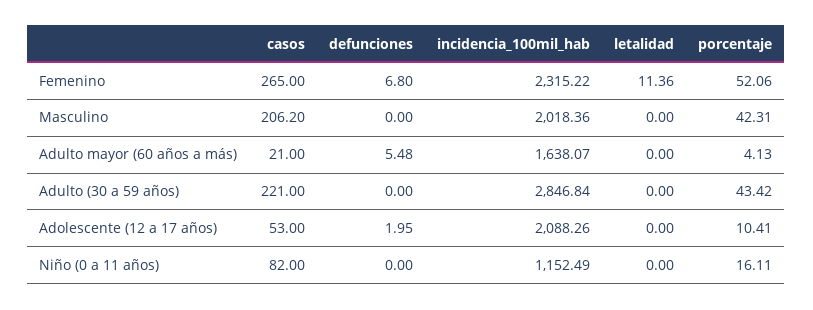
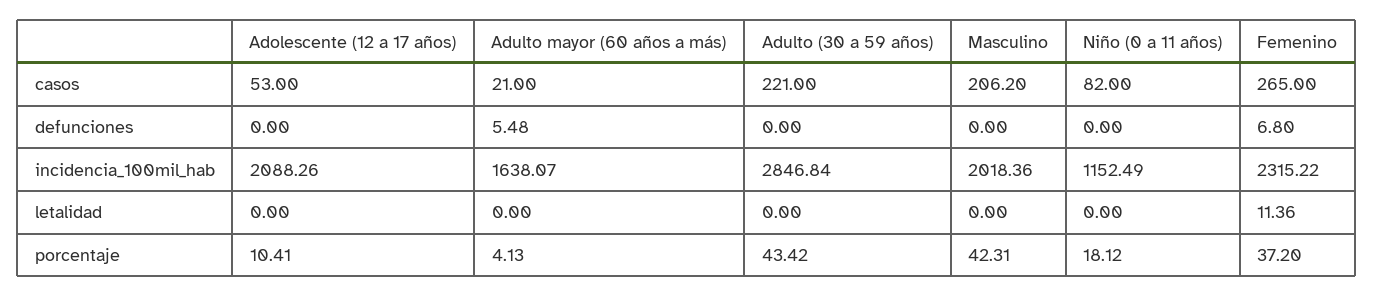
  {
    "casos": {
      "Femenino": 265,
      "Masculino": 206.2,
      "Adulto mayor (60 años a más)": 21,
      "Adulto (30 a 59 años)": 221,
      "Adolescente (12 a 17 años)": 53,
      "Niño (0 a 11 años)": 82
    },
    "defunciones": {
      "Femenino": 6.8,
      "Masculino": 0,
      "Adulto mayor (60 años a más)": 5.48,
      "Adulto (30 a 59 años)": 0,
-     "Adolescente (12 a 17 años)": 1.95,
+     "Adolescente (12 a 17 años)": 0,
      "Niño (0 a 11 años)": 0
    },
    "incidencia_100mil_hab": {
      "Femenino": 2315.22,
      "Masculino": 2018.36,
      "Adulto mayor (60 años a más)": 1638.07,
      "Adulto (30 a 59 años)": 2846.84,
      "Adolescente (12 a 17 años)": 2088.26,
      "Niño (0 a 11 años)": 1152.49
    },
    "letalidad": {
      "Femenino": 11.36,
      "Masculino": 0,
      "Adulto mayor (60 años a más)": 0,
      "Adulto (30 a 59 años)": 0,
      "Adolescente (12 a 17 años)": 0,
      "Niño (0 a 11 años)": 0
    },
    "porcentaje": {
-     "Femenino": 52.06,
+     "Femenino": 37.2,
      "Masculino": 42.31,
      "Adulto mayor (60 años a más)": 4.13,
      "Adulto (30 a 59 años)": 43.42,
      "Adolescente (12 a 17 años)": 10.41,
-     "Niño (0 a 11 años)": 16.11
+     "Niño (0 a 11 años)": 18.12
    }
  }

